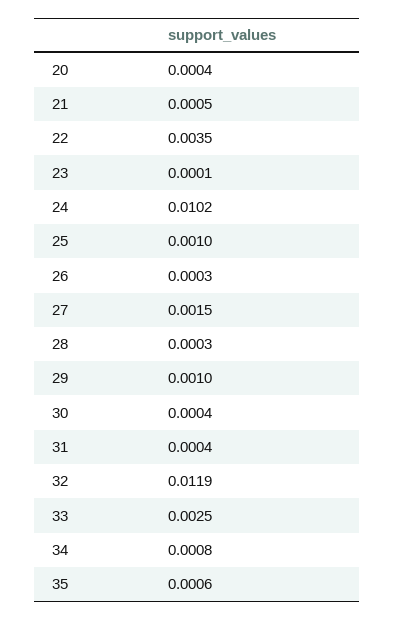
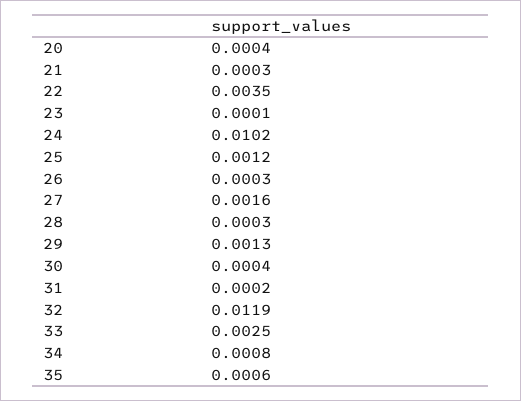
  {
    "20": 0.0004,
-   "21": 0.0005,
+   "21": 0.0003,
    "22": 0.0035,
    "23": 0.0001,
    "24": 0.0102,
-   "25": 0.001,
+   "25": 0.0012,
    "26": 0.0003,
-   "27": 0.0015,
+   "27": 0.0016,
    "28": 0.0003,
-   "29": 0.001,
+   "29": 0.0013,
    "30": 0.0004,
-   "31": 0.0004,
+   "31": 0.0002,
    "32": 0.0119,
    "33": 0.0025,
    "34": 0.0008,
    "35": 0.0006
  }

